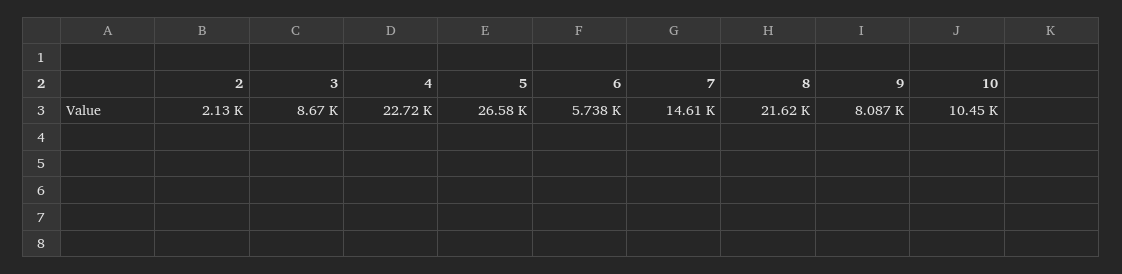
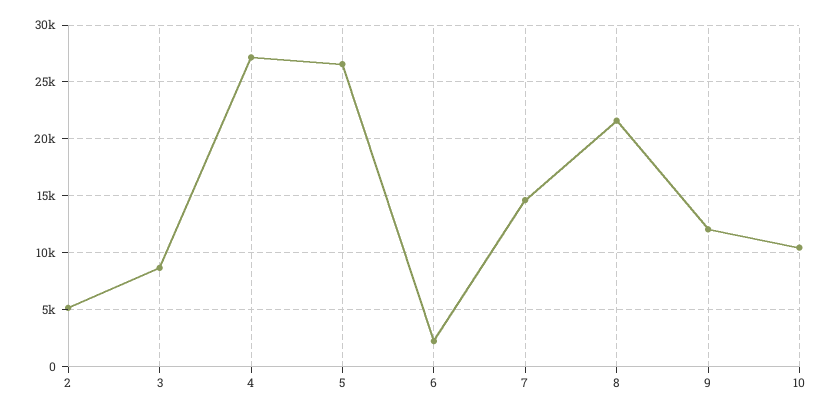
  {
-   "2": 2130,
+   "2": 5000,
    "3": 8670,
-   "4": 22720,
+   "4": 27000,
    "5": 26580,
-   "6": 5738,
+   "6": 2000,
    "7": 14610,
    "8": 21620,
-   "9": 8087,
+   "9": 12000,
    "10": 10450
  }

